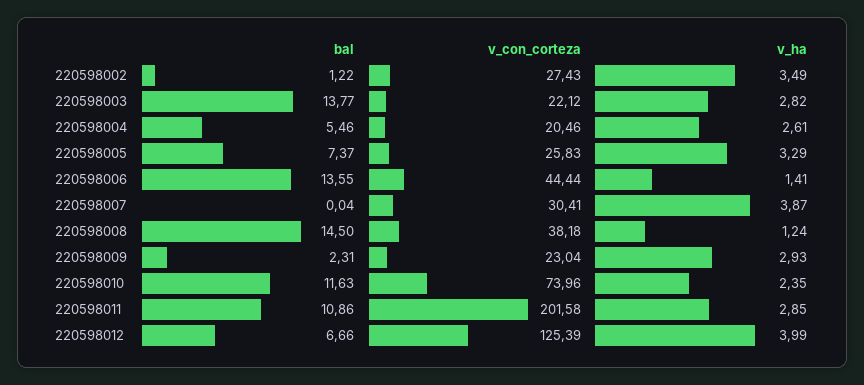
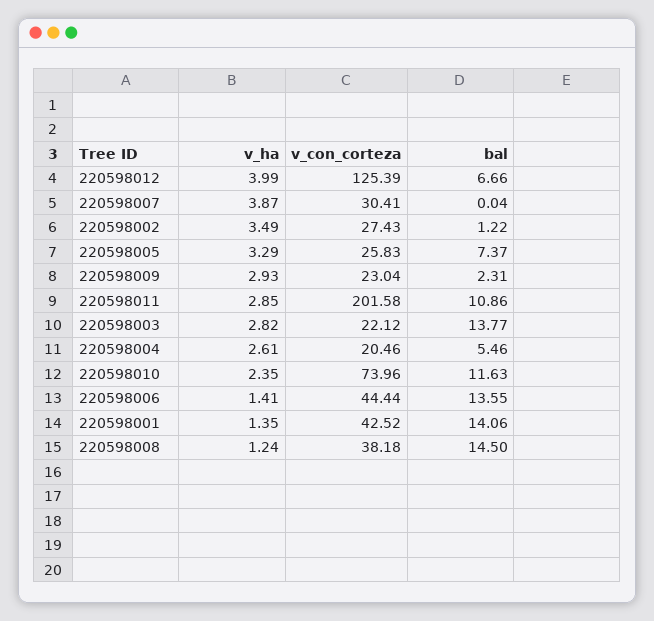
  {
    "bal": {
      "220598002": 1.22,
      "220598003": 13.77,
      "220598004": 5.46,
      "220598005": 7.37,
      "220598006": 13.55,
      "220598007": 0.04,
      "220598008": 14.5,
      "220598009": 2.31,
      "220598010": 11.63,
      "220598011": 10.86,
-     "220598012": 6.66
+     "220598012": 6.66,
+     "220598001": 14.06
    },
    "v_con_corteza": {
      "220598002": 27.43,
      "220598003": 22.12,
      "220598004": 20.46,
      "220598005": 25.83,
      "220598006": 44.44,
      "220598007": 30.41,
      "220598008": 38.18,
      "220598009": 23.04,
      "220598010": 73.96,
      "220598011": 201.58,
-     "220598012": 125.39
+     "220598012": 125.39,
+     "220598001": 42.52
    },
    "v_ha": {
      "220598002": 3.49,
      "220598003": 2.82,
      "220598004": 2.61,
      "220598005": 3.29,
      "220598006": 1.41,
      "220598007": 3.87,
      "220598008": 1.24,
      "220598009": 2.93,
      "220598010": 2.35,
      "220598011": 2.85,
-     "220598012": 3.99
+     "220598012": 3.99,
+     "220598001": 1.35
    }
  }

